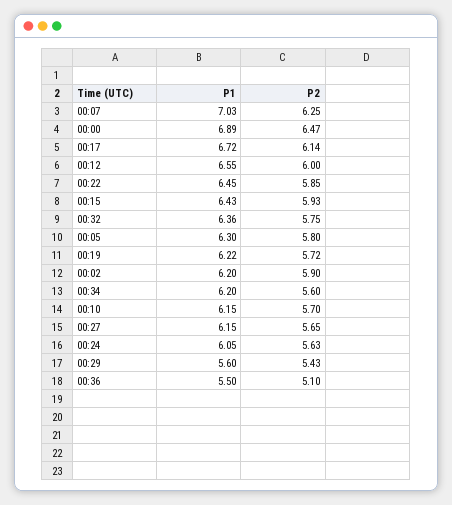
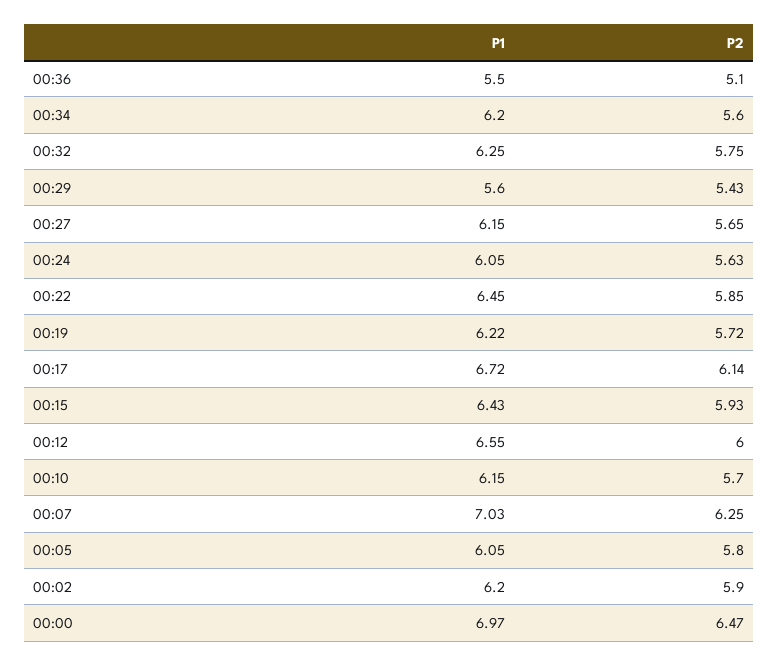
  {
    "P1": {
      "00:07": 7.03,
-     "00:00": 6.89,
+     "00:00": 6.97,
      "00:17": 6.72,
      "00:12": 6.55,
      "00:22": 6.45,
      "00:15": 6.43,
-     "00:32": 6.36,
+     "00:32": 6.25,
-     "00:05": 6.3,
+     "00:05": 6.05,
      "00:19": 6.22,
      "00:02": 6.2,
      "00:34": 6.2,
      "00:10": 6.15,
      "00:27": 6.15,
      "00:24": 6.05,
      "00:29": 5.6,
      "00:36": 5.5
    },
    "P2": {
      "00:07": 6.25,
      "00:00": 6.47,
      "00:17": 6.14,
      "00:12": 6,
      "00:22": 5.85,
      "00:15": 5.93,
      "00:32": 5.75,
      "00:05": 5.8,
      "00:19": 5.72,
      "00:02": 5.9,
      "00:34": 5.6,
      "00:10": 5.7,
      "00:27": 5.65,
      "00:24": 5.63,
      "00:29": 5.43,
      "00:36": 5.1
    }
  }

